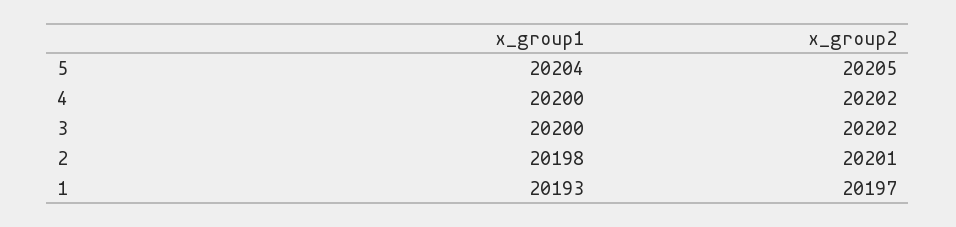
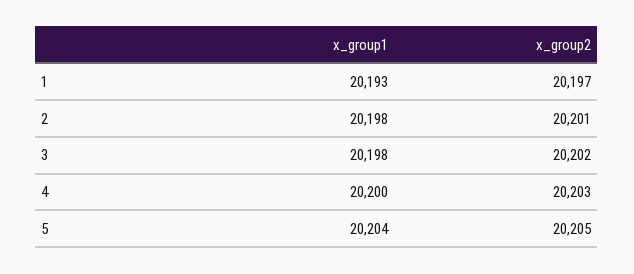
  {
    "x_group1": {
      "5": 20204,
      "4": 20200,
-     "3": 20200,
+     "3": 20198,
      "2": 20198,
      "1": 20193
    },
    "x_group2": {
      "5": 20205,
-     "4": 20202,
+     "4": 20203,
      "3": 20202,
      "2": 20201,
      "1": 20197
    }
  }

